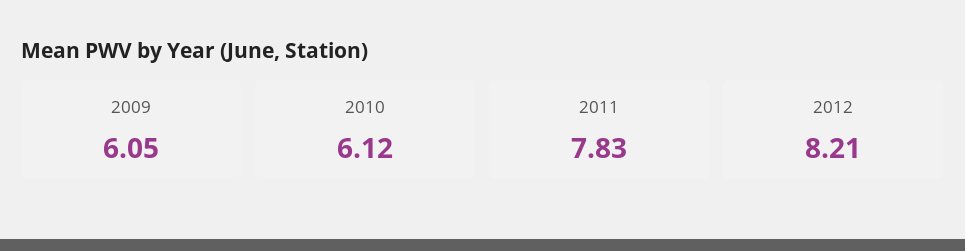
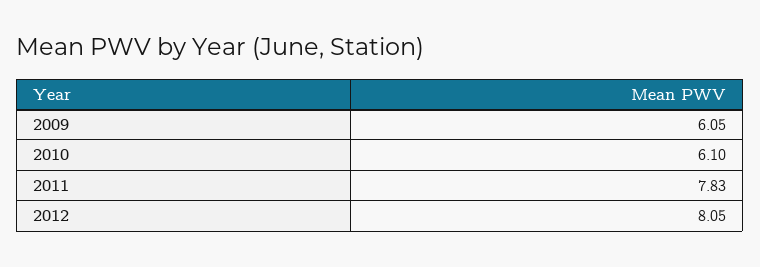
  {
    "2009": 6.05,
-   "2010": 6.12,
+   "2010": 6.1,
    "2011": 7.83,
-   "2012": 8.21
+   "2012": 8.05
  }

